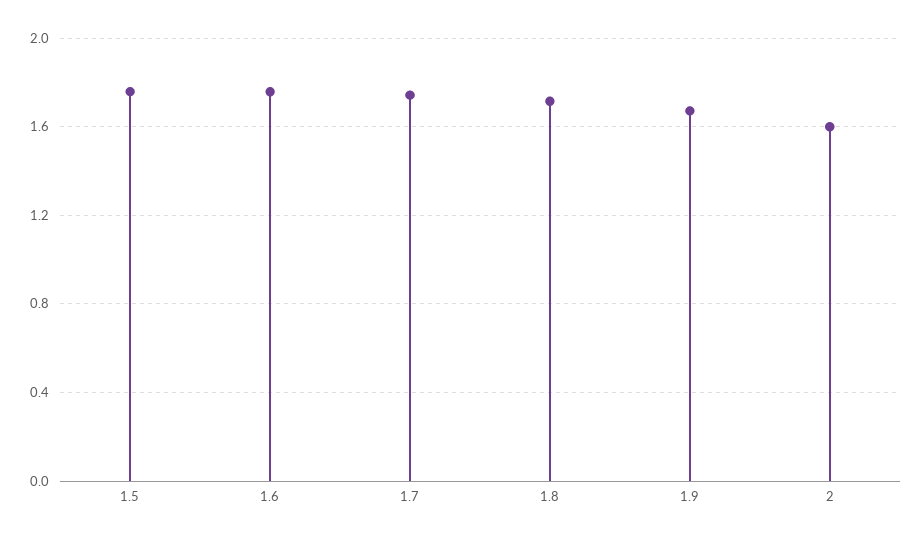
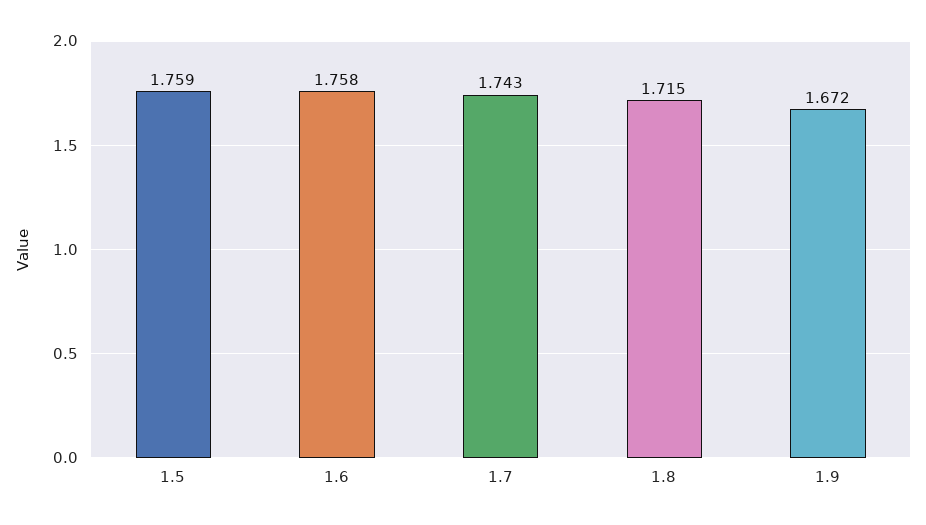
  {
    "1.5": 1.759,
    "1.6": 1.758,
    "1.7": 1.743,
    "1.8": 1.715,
-   "1.9": 1.672,
+   "1.9": 1.672
-   "2": 1.6
  }

